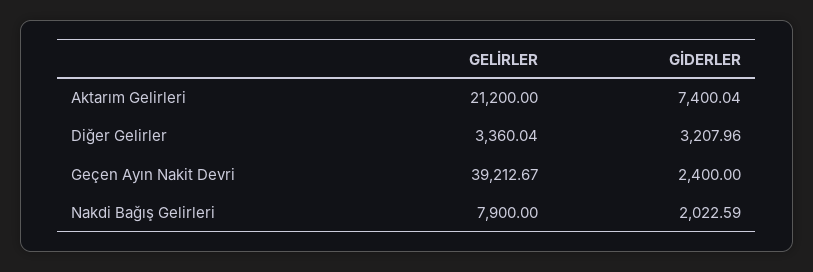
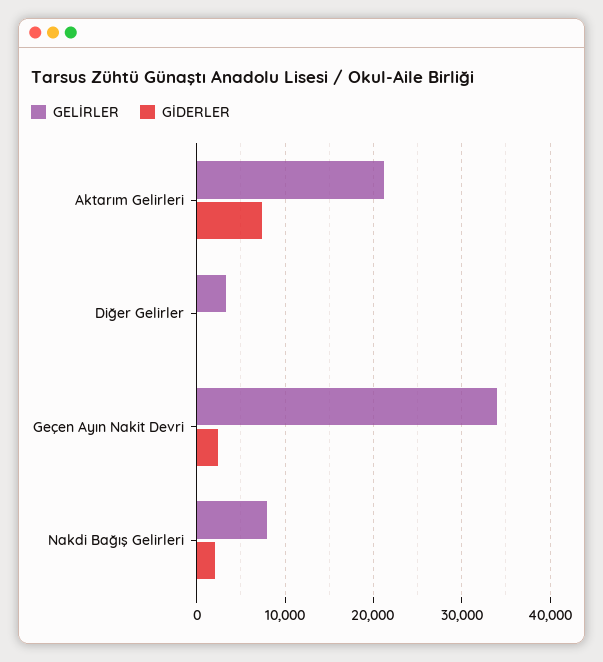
  {
    "GELİRLER": {
      "Aktarım Gelirleri": 21200,
      "Diğer Gelirler": 3360.04,
-     "Geçen Ayın Nakit Devri": 39212.67,
+     "Geçen Ayın Nakit Devri": 34000,
      "Nakdi Bağış Gelirleri": 7900
    },
    "GİDERLER": {
      "Aktarım Gelirleri": 7400.04,
-     "Diğer Gelirler": 3207.96,
+     "Diğer Gelirler": 0,
      "Geçen Ayın Nakit Devri": 2400,
      "Nakdi Bağış Gelirleri": 2022.59
    }
  }

